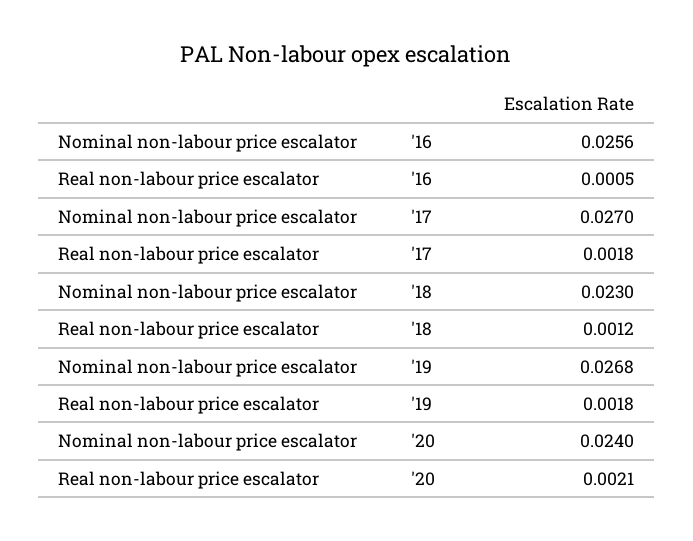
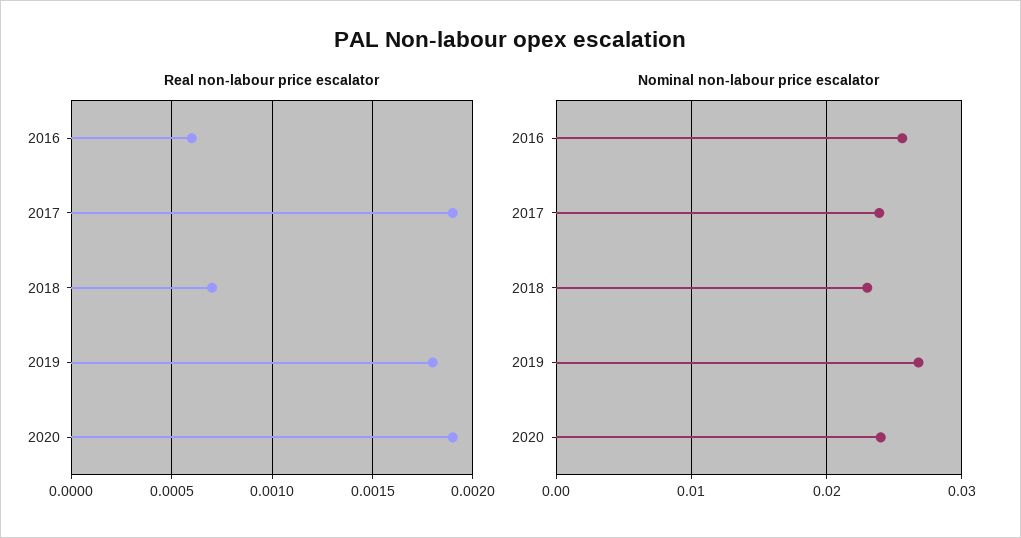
  {
    "Nominal non-labour price escalator": {
      "'16": 0.0256,
-     "'17": 0.027,
+     "'17": 0.024,
      "'18": 0.023,
      "'19": 0.0268,
      "'20": 0.024
    },
    "Real non-labour price escalator": {
-     "'16": 0.0005,
+     "'16": 0.0006,
-     "'17": 0.0018,
+     "'17": 0.0019,
-     "'18": 0.0012,
+     "'18": 0.0007,
      "'19": 0.0018,
-     "'20": 0.0021
+     "'20": 0.0019
    }
  }

